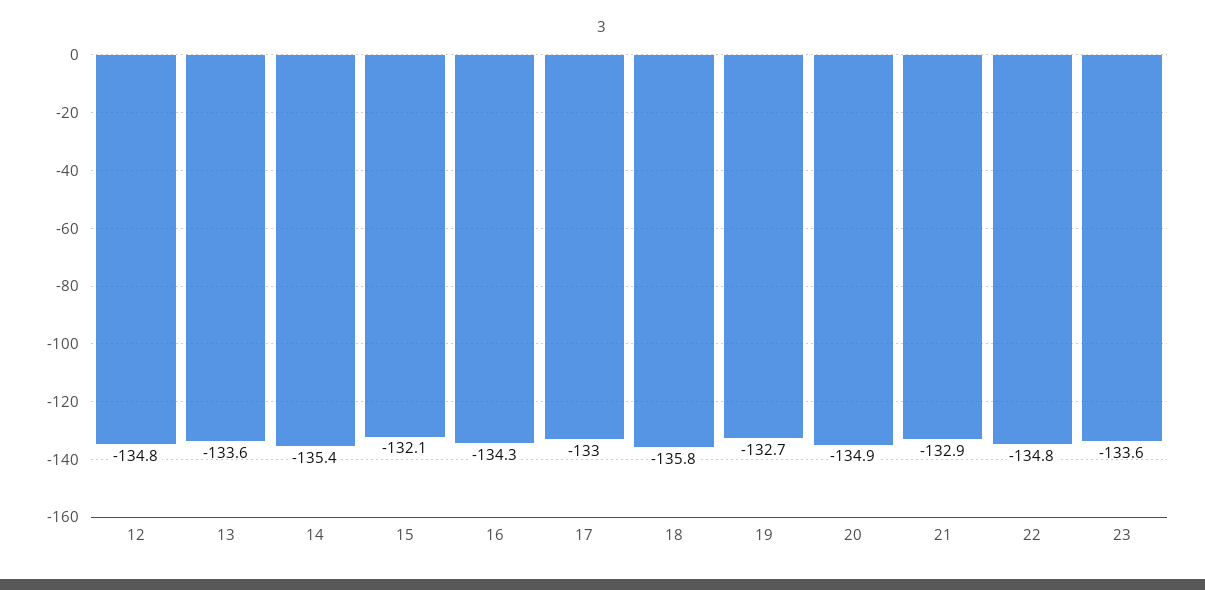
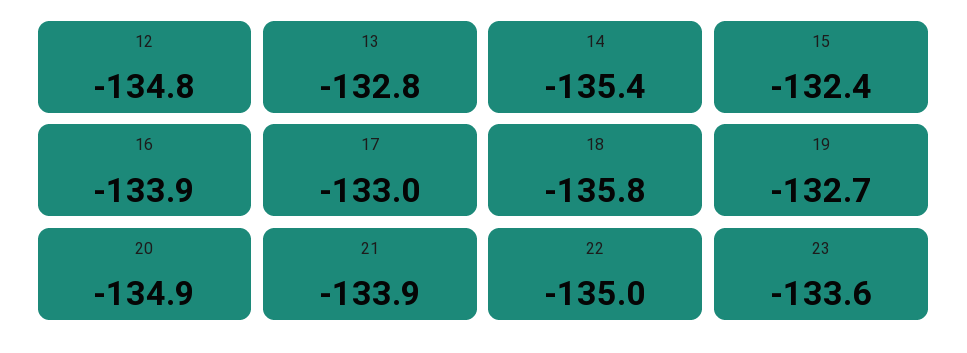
  {
    "12": -134.8,
-   "13": -133.6,
+   "13": -132.8,
    "14": -135.4,
-   "15": -132.1,
+   "15": -132.4,
-   "16": -134.3,
+   "16": -133.9,
    "17": -133,
    "18": -135.8,
    "19": -132.7,
    "20": -134.9,
-   "21": -132.9,
+   "21": -133.9,
-   "22": -134.8,
+   "22": -135,
    "23": -133.6
  }

